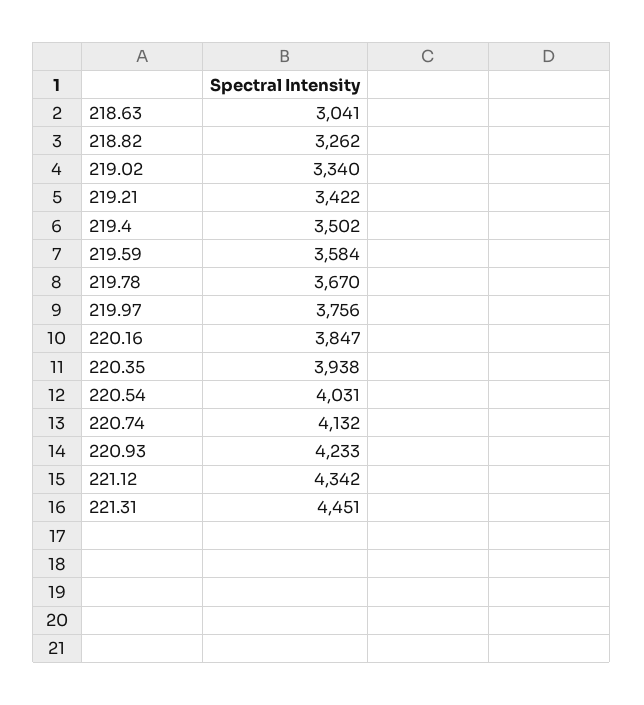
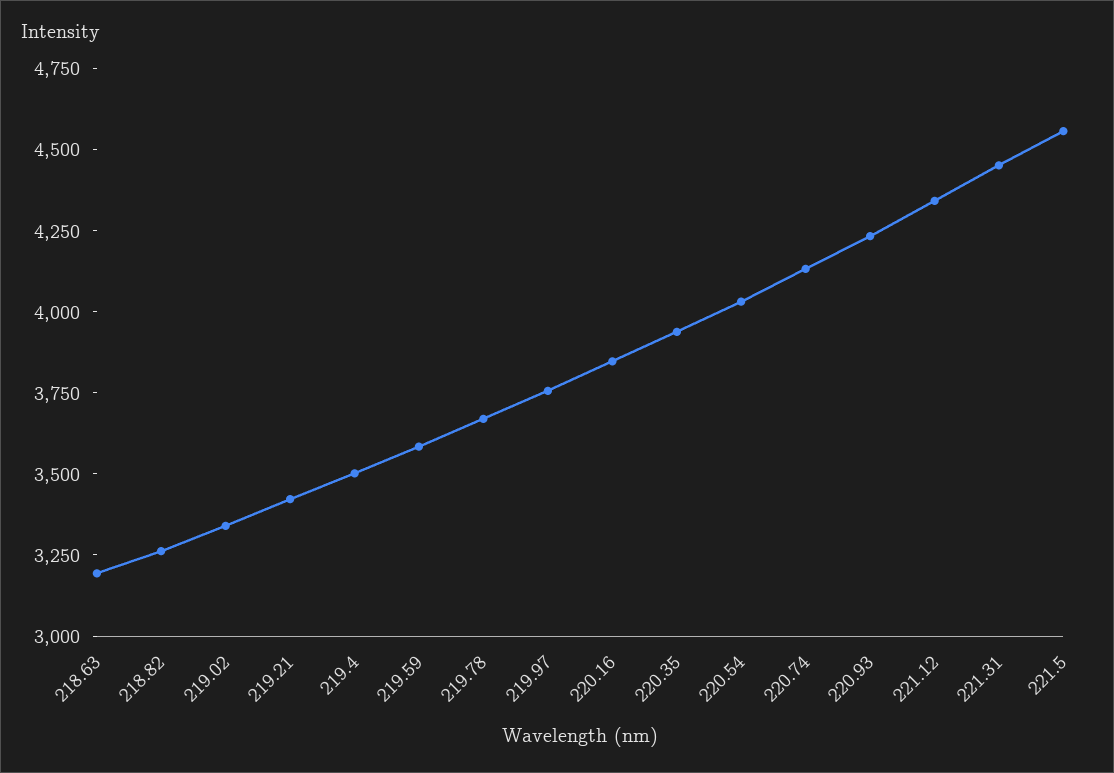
  {
-   "218.63": 3041,
+   "218.63": 3200,
    "218.82": 3262,
    "219.02": 3340,
    "219.21": 3422,
    "219.4": 3502,
    "219.59": 3584,
    "219.78": 3670,
    "219.97": 3756,
    "220.16": 3847,
    "220.35": 3938,
    "220.54": 4031,
    "220.74": 4132,
    "220.93": 4233,
    "221.12": 4342,
-   "221.31": 4451
+   "221.31": 4451,
+   "221.5": 4550
  }

